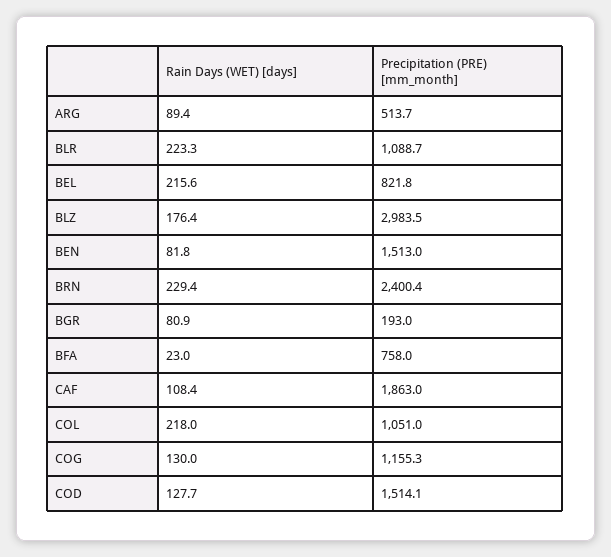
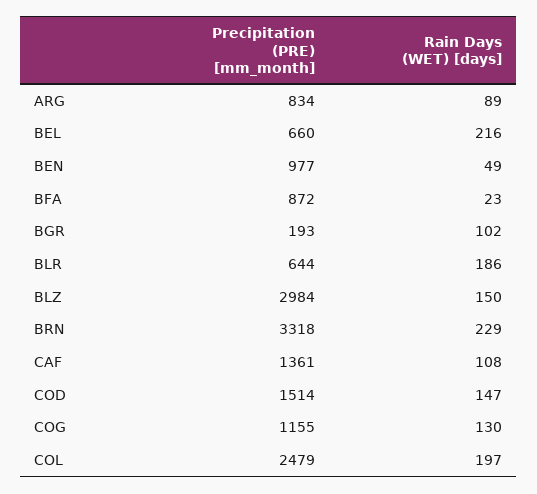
  {
    "Rain Days (WET) [days]": {
      "ARG": 89.4,
-     "BLR": 223.3,
+     "BLR": 186,
      "BEL": 215.6,
-     "BLZ": 176.4,
+     "BLZ": 150,
-     "BEN": 81.8,
+     "BEN": 49,
      "BRN": 229.4,
-     "BGR": 80.9,
+     "BGR": 102,
      "BFA": 23,
      "CAF": 108.4,
-     "COL": 218,
+     "COL": 197,
      "COG": 130,
-     "COD": 127.7
+     "COD": 147
    },
    "Precipitation (PRE) [mm_month]": {
-     "ARG": 513.7,
+     "ARG": 834,
-     "BLR": 1088.7,
+     "BLR": 644,
-     "BEL": 821.8,
+     "BEL": 660,
      "BLZ": 2983.5,
-     "BEN": 1513,
+     "BEN": 977,
-     "BRN": 2400.4,
+     "BRN": 3318,
      "BGR": 193,
-     "BFA": 758,
+     "BFA": 872,
-     "CAF": 1863,
+     "CAF": 1361,
-     "COL": 1051,
+     "COL": 2479,
      "COG": 1155.3,
      "COD": 1514.1
    }
  }

